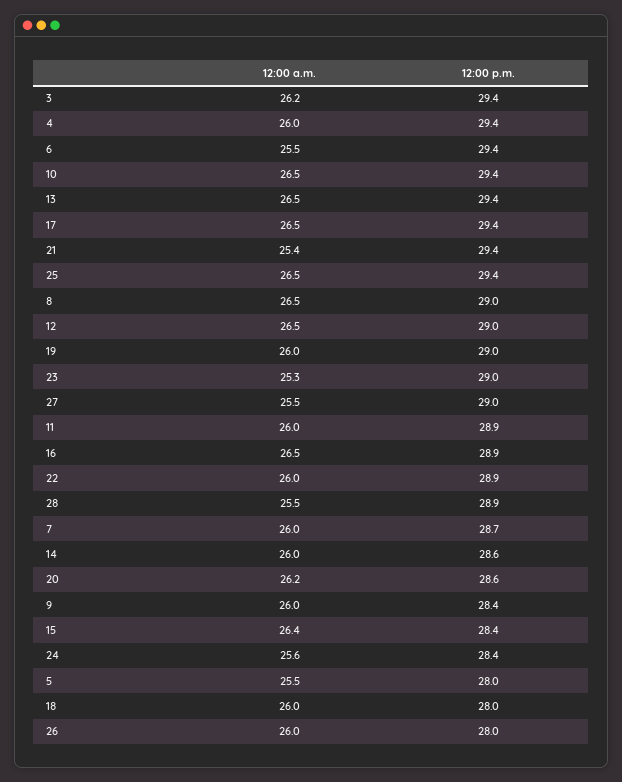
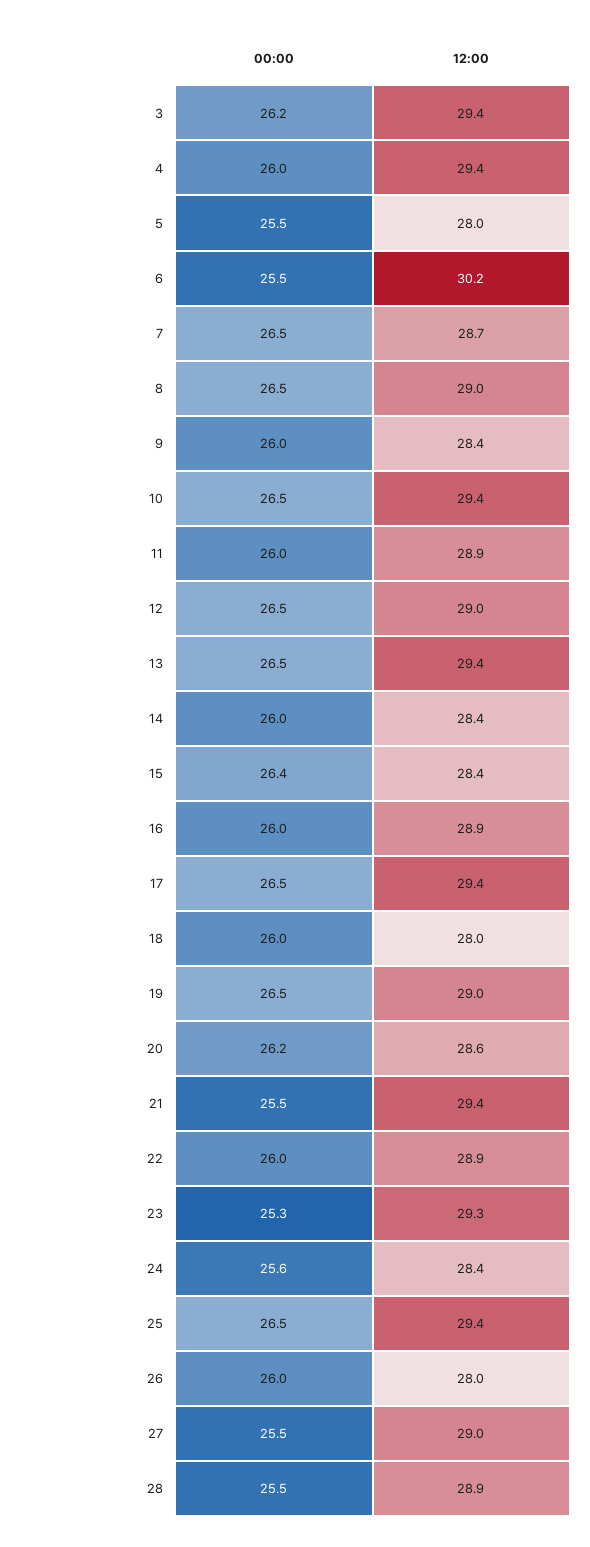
  {
    "12:00 a.m.": {
      "3": 26.2,
      "4": 26,
      "6": 25.5,
      "10": 26.5,
      "13": 26.5,
      "17": 26.5,
-     "21": 25.4,
+     "21": 25.5,
      "25": 26.5,
      "8": 26.5,
      "12": 26.5,
-     "19": 26,
+     "19": 26.5,
      "23": 25.3,
      "27": 25.5,
      "11": 26,
-     "16": 26.5,
+     "16": 26,
      "22": 26,
      "28": 25.5,
-     "7": 26,
+     "7": 26.5,
      "14": 26,
      "20": 26.2,
      "9": 26,
      "15": 26.4,
      "24": 25.6,
      "5": 25.5,
      "18": 26,
      "26": 26
    },
    "12:00 p.m.": {
      "3": 29.4,
      "4": 29.4,
-     "6": 29.4,
+     "6": 30.2,
      "10": 29.4,
      "13": 29.4,
      "17": 29.4,
      "21": 29.4,
      "25": 29.4,
      "8": 29,
      "12": 29,
      "19": 29,
-     "23": 29,
+     "23": 29.3,
      "27": 29,
      "11": 28.9,
      "16": 28.9,
      "22": 28.9,
      "28": 28.9,
      "7": 28.7,
-     "14": 28.6,
+     "14": 28.4,
      "20": 28.6,
      "9": 28.4,
      "15": 28.4,
      "24": 28.4,
      "5": 28,
      "18": 28,
      "26": 28
    }
  }

